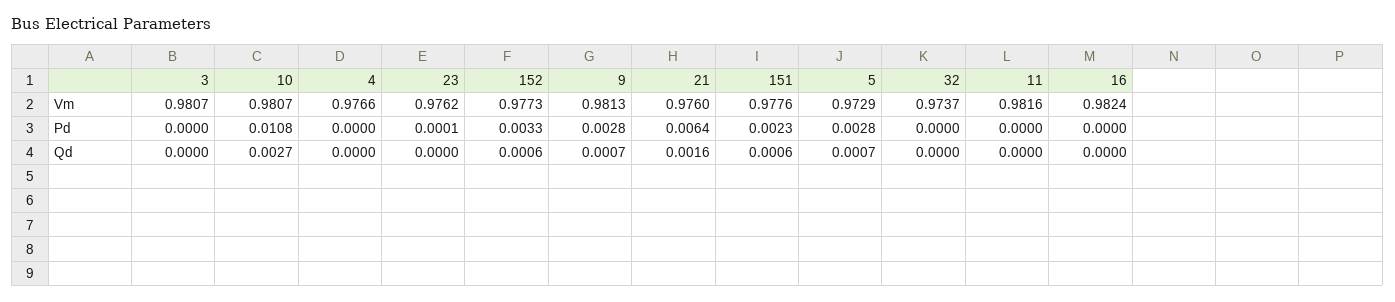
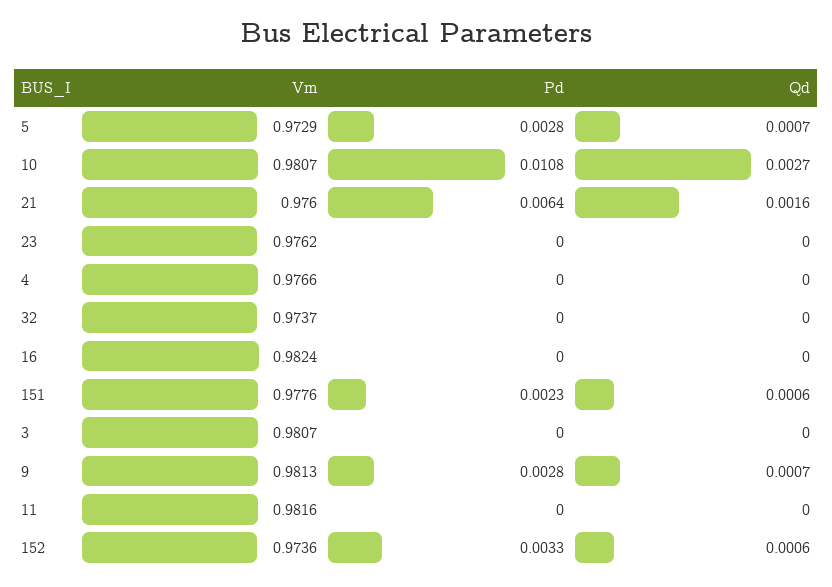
  {
    "3": {
      "Vm": 0.9807,
      "Pd": 0,
      "Qd": 0
    },
    "10": {
      "Vm": 0.9807,
      "Pd": 0.0108,
      "Qd": 0.0027
    },
    "4": {
      "Vm": 0.9766,
      "Pd": 0,
      "Qd": 0
    },
    "23": {
      "Vm": 0.9762,
-     "Pd": 0.0001,
+     "Pd": 0,
      "Qd": 0
    },
    "152": {
-     "Vm": 0.9773,
+     "Vm": 0.9736,
      "Pd": 0.0033,
      "Qd": 0.0006
    },
    "9": {
      "Vm": 0.9813,
      "Pd": 0.0028,
      "Qd": 0.0007
    },
    "21": {
      "Vm": 0.976,
      "Pd": 0.0064,
      "Qd": 0.0016
    },
    "151": {
      "Vm": 0.9776,
      "Pd": 0.0023,
      "Qd": 0.0006
    },
    "5": {
      "Vm": 0.9729,
      "Pd": 0.0028,
      "Qd": 0.0007
    },
    "32": {
      "Vm": 0.9737,
      "Pd": 0,
      "Qd": 0
    },
    "11": {
      "Vm": 0.9816,
      "Pd": 0,
      "Qd": 0
    },
    "16": {
      "Vm": 0.9824,
      "Pd": 0,
      "Qd": 0
    }
  }

